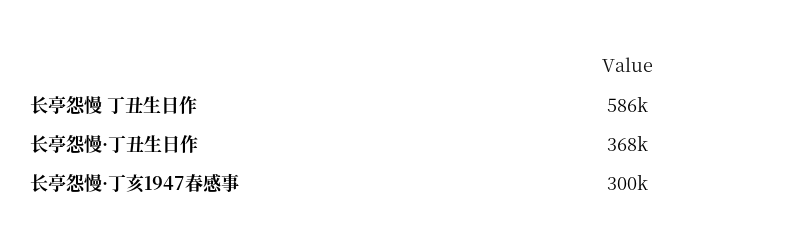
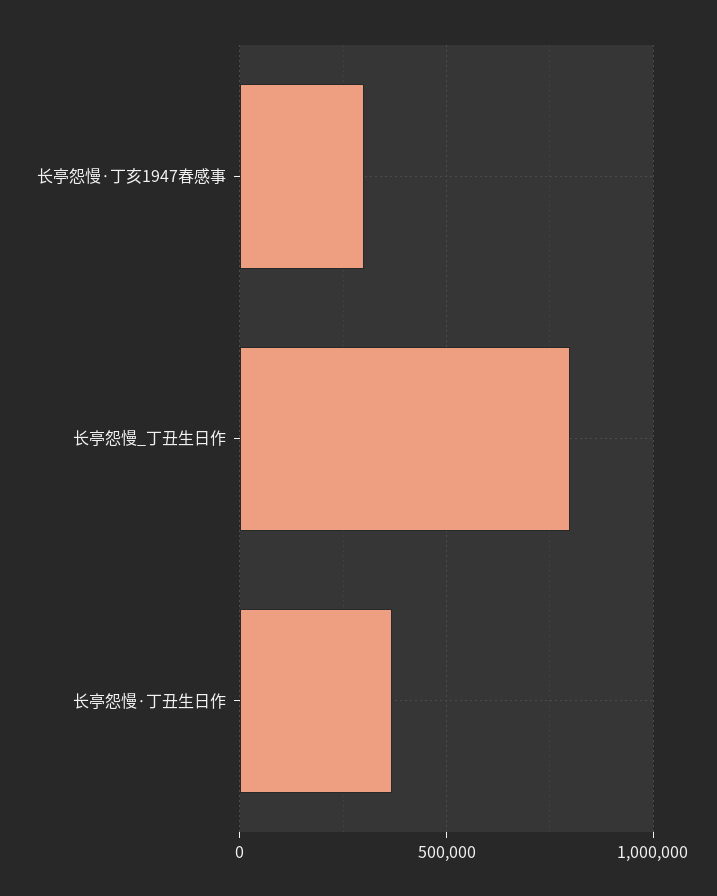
  {
-   "长亭怨慢 丁丑生日作": 586000,
+   "长亭怨慢 丁丑生日作": 800000,
    "长亭怨慢·丁丑生日作": 368000,
    "长亭怨慢·丁亥1947春感事": 300000
  }

